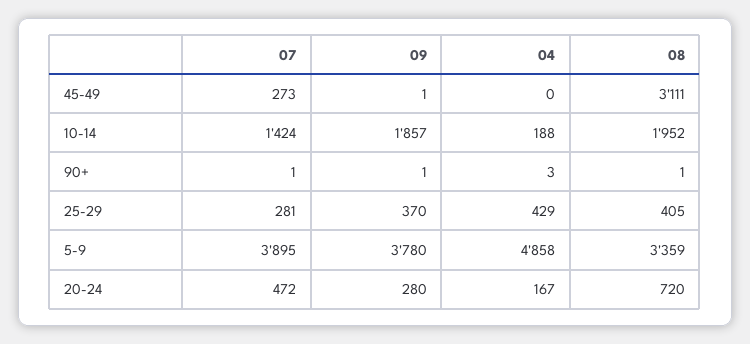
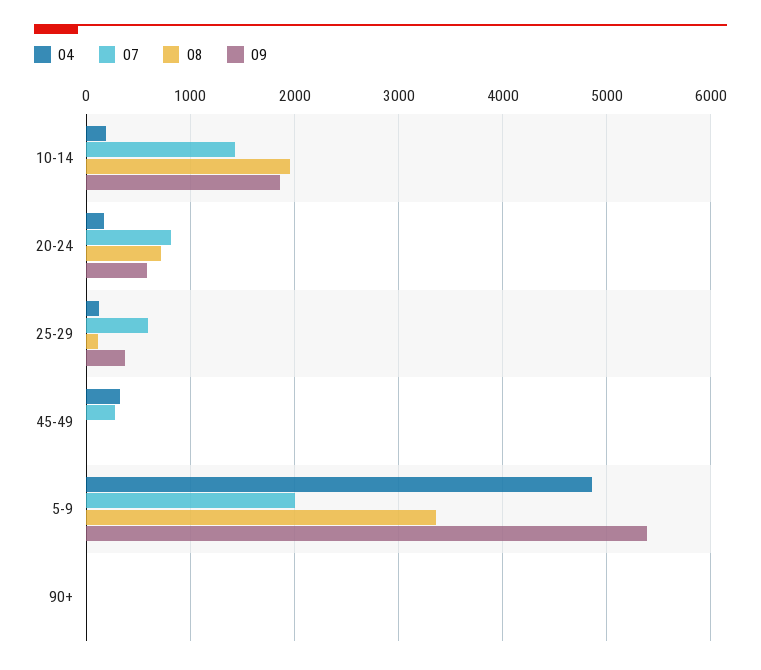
  {
    "07": {
      "45-49": 273,
      "10-14": 1424,
      "90+": 1,
-     "25-29": 281,
+     "25-29": 600,
-     "5-9": 3895,
+     "5-9": 2000,
-     "20-24": 472
+     "20-24": 800
    },
    "09": {
      "45-49": 1,
      "10-14": 1857,
      "90+": 1,
      "25-29": 370,
-     "5-9": 3780,
+     "5-9": 5400,
-     "20-24": 280
+     "20-24": 600
    },
    "04": {
-     "45-49": 0,
+     "45-49": 300,
      "10-14": 188,
      "90+": 3,
-     "25-29": 429,
+     "25-29": 100,
      "5-9": 4858,
      "20-24": 167
    },
    "08": {
-     "45-49": 3111,
+     "45-49": 0,
      "10-14": 1952,
      "90+": 1,
-     "25-29": 405,
+     "25-29": 100,
      "5-9": 3359,
      "20-24": 720
    }
  }

